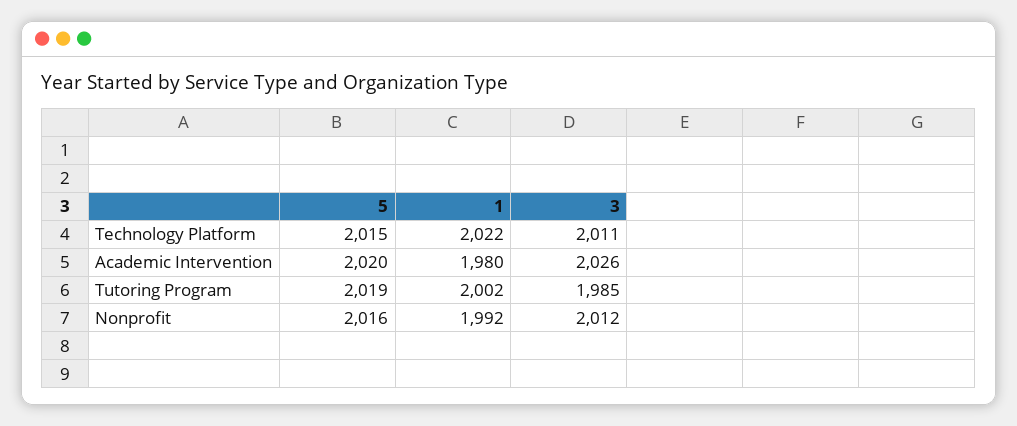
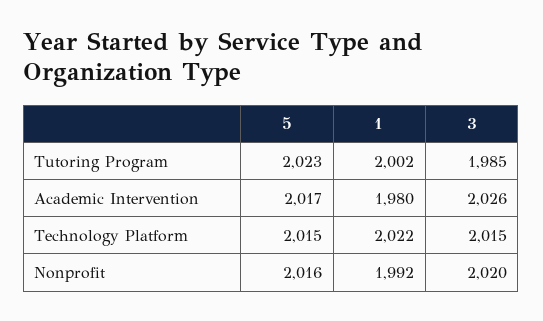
  {
    "5": {
      "Technology Platform": 2015,
-     "Academic Intervention": 2020,
+     "Academic Intervention": 2017,
-     "Tutoring Program": 2019,
+     "Tutoring Program": 2023,
      "Nonprofit": 2016
    },
    "1": {
      "Technology Platform": 2022,
      "Academic Intervention": 1980,
      "Tutoring Program": 2002,
      "Nonprofit": 1992
    },
    "3": {
-     "Technology Platform": 2011,
+     "Technology Platform": 2015,
      "Academic Intervention": 2026,
      "Tutoring Program": 1985,
-     "Nonprofit": 2012
+     "Nonprofit": 2020
    }
  }

